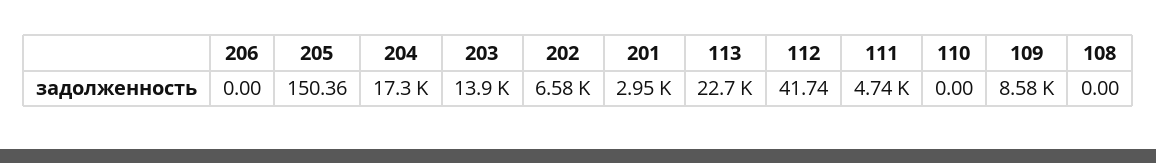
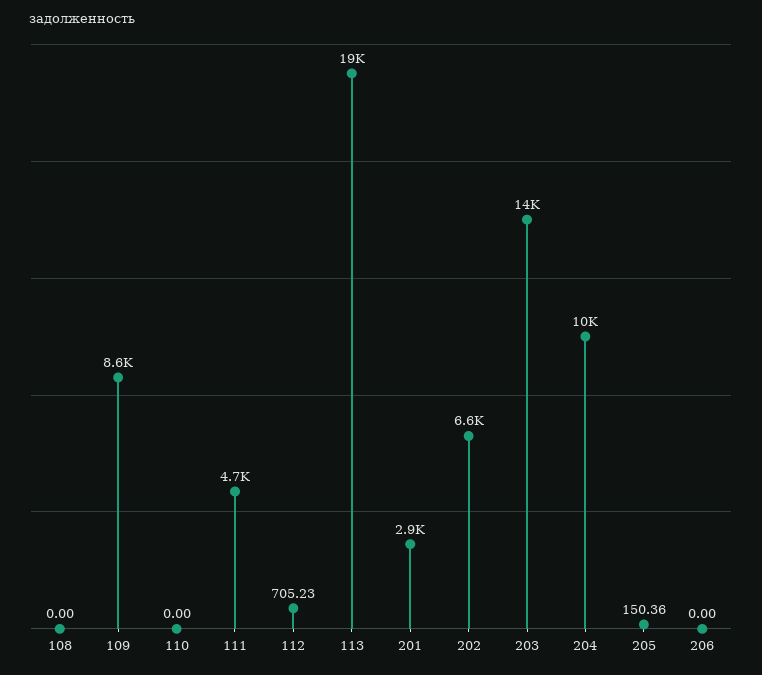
  {
    "206": 0,
    "205": 150.36,
-   "204": 17300,
+   "204": 10000,
    "203": 13900,
    "202": 6580,
    "201": 2950,
-   "113": 22700,
+   "113": 19000,
-   "112": 41.74,
+   "112": 705.23,
    "111": 4740,
    "110": 0,
    "109": 8580,
    "108": 0
  }

